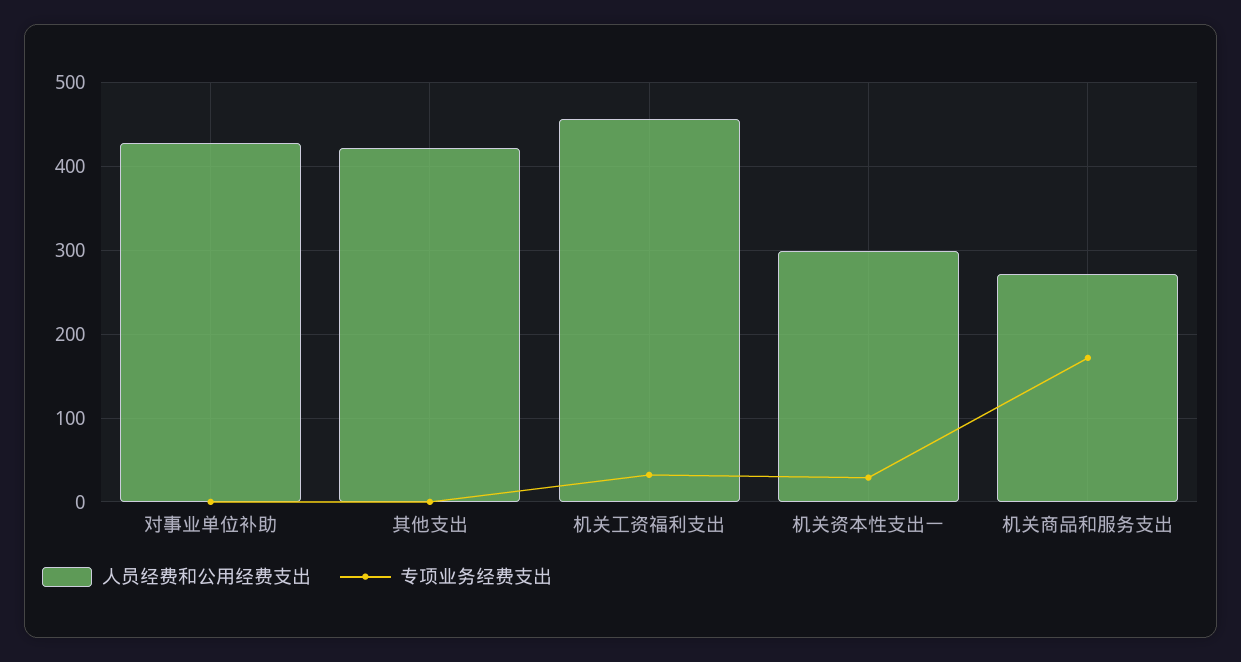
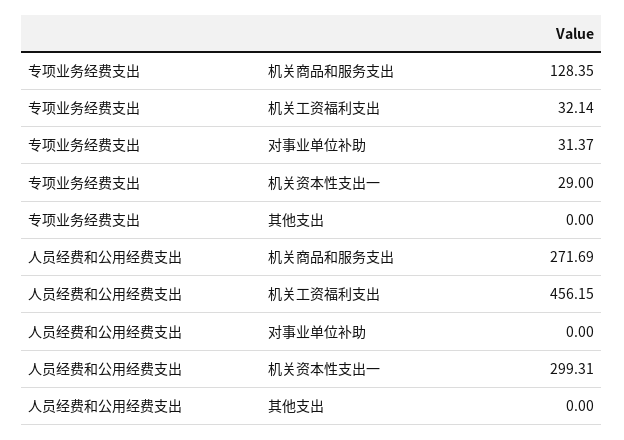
  {
    "人员经费和公用经费支出": {
-     "对事业单位补助": 430,
+     "对事业单位补助": 0,
-     "其他支出": 420,
+     "其他支出": 0,
      "机关工资福利支出": 456.15,
      "机关资本性支出一": 299.31,
      "机关商品和服务支出": 271.69
    },
    "专项业务经费支出": {
-     "对事业单位补助": 0,
+     "对事业单位补助": 31.37,
      "其他支出": 0,
      "机关工资福利支出": 32.14,
      "机关资本性支出一": 29,
-     "机关商品和服务支出": 170
+     "机关商品和服务支出": 128.35
    }
  }

